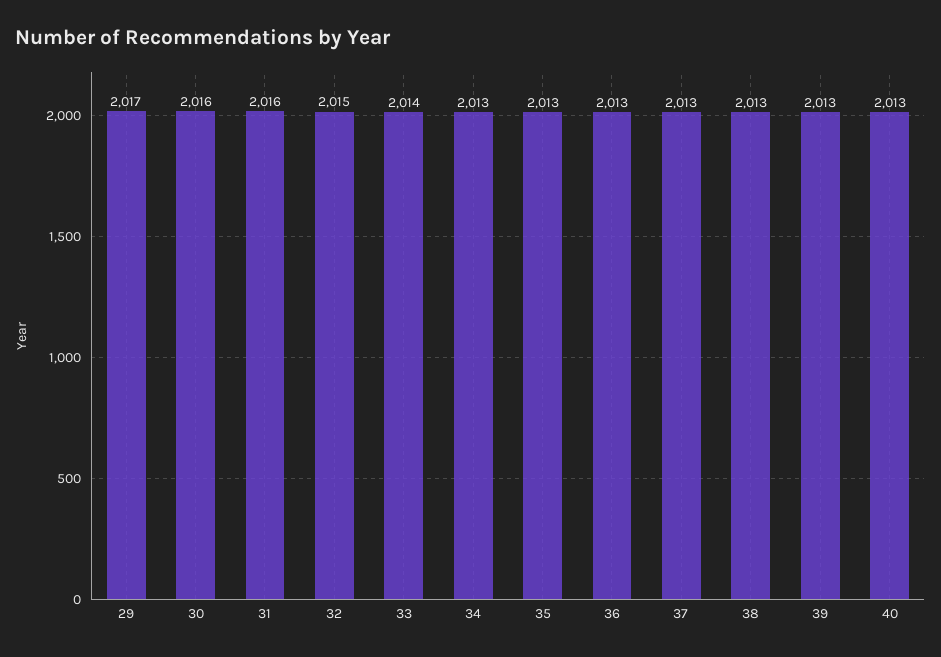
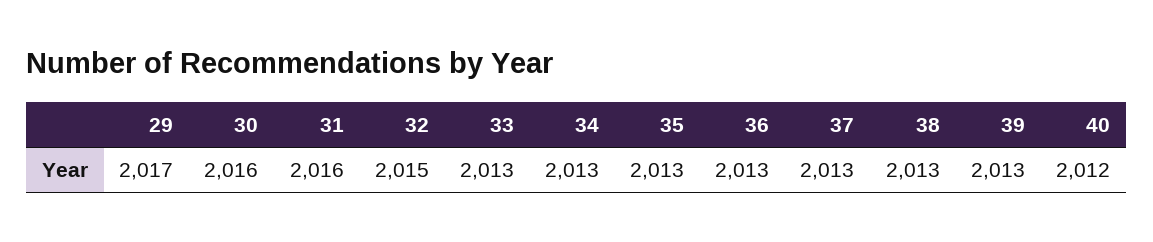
  {
    "29": 2017,
    "30": 2016,
    "31": 2016,
    "32": 2015,
-   "33": 2014,
+   "33": 2013,
    "34": 2013,
    "35": 2013,
    "36": 2013,
    "37": 2013,
    "38": 2013,
    "39": 2013,
-   "40": 2013
+   "40": 2012
  }

